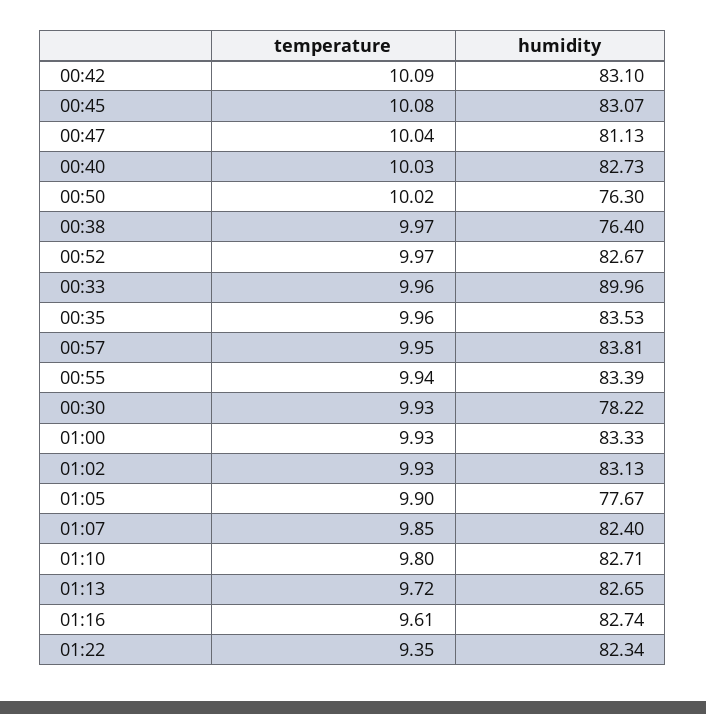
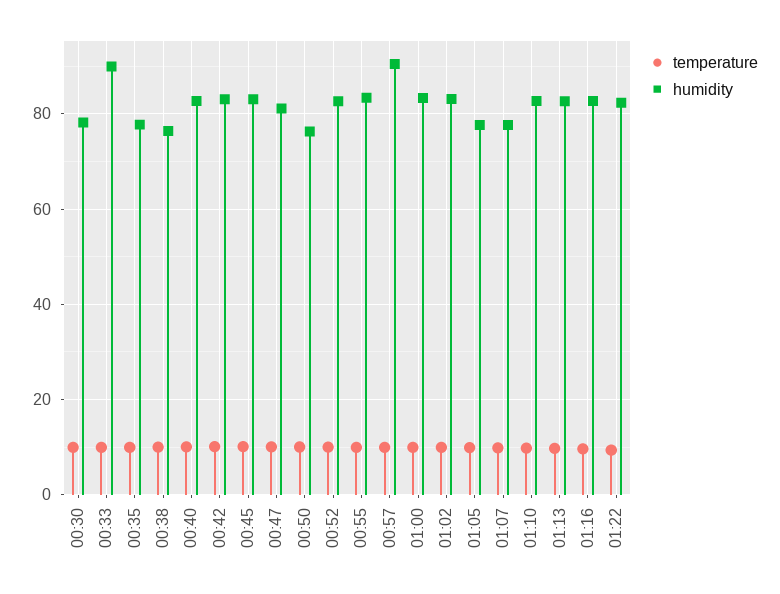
  {
    "temperature": {
      "00:42": 10.09,
      "00:45": 10.08,
      "00:47": 10.04,
      "00:40": 10.03,
      "00:50": 10.02,
      "00:38": 9.97,
      "00:52": 9.97,
      "00:33": 9.96,
      "00:35": 9.96,
      "00:57": 9.95,
      "00:55": 9.94,
      "00:30": 9.93,
      "01:00": 9.93,
      "01:02": 9.93,
      "01:05": 9.9,
      "01:07": 9.85,
      "01:10": 9.8,
      "01:13": 9.72,
      "01:16": 9.61,
      "01:22": 9.35
    },
    "humidity": {
      "00:42": 83.1,
      "00:45": 83.07,
      "00:47": 81.13,
      "00:40": 82.73,
      "00:50": 76.3,
      "00:38": 76.4,
      "00:52": 82.67,
      "00:33": 89.96,
-     "00:35": 83.53,
+     "00:35": 78,
-     "00:57": 83.81,
+     "00:57": 90,
      "00:55": 83.39,
      "00:30": 78.22,
      "01:00": 83.33,
      "01:02": 83.13,
      "01:05": 77.67,
-     "01:07": 82.4,
+     "01:07": 78,
      "01:10": 82.71,
      "01:13": 82.65,
      "01:16": 82.74,
      "01:22": 82.34
    }
  }

